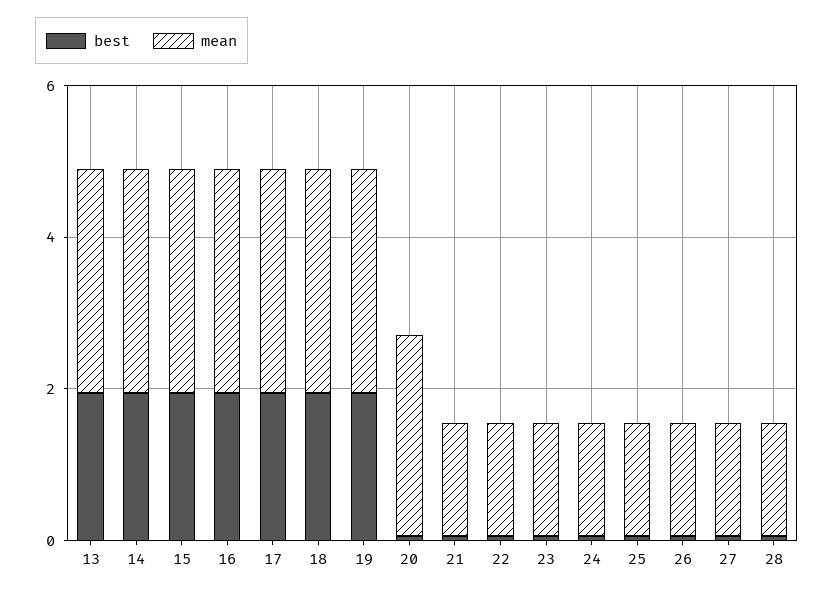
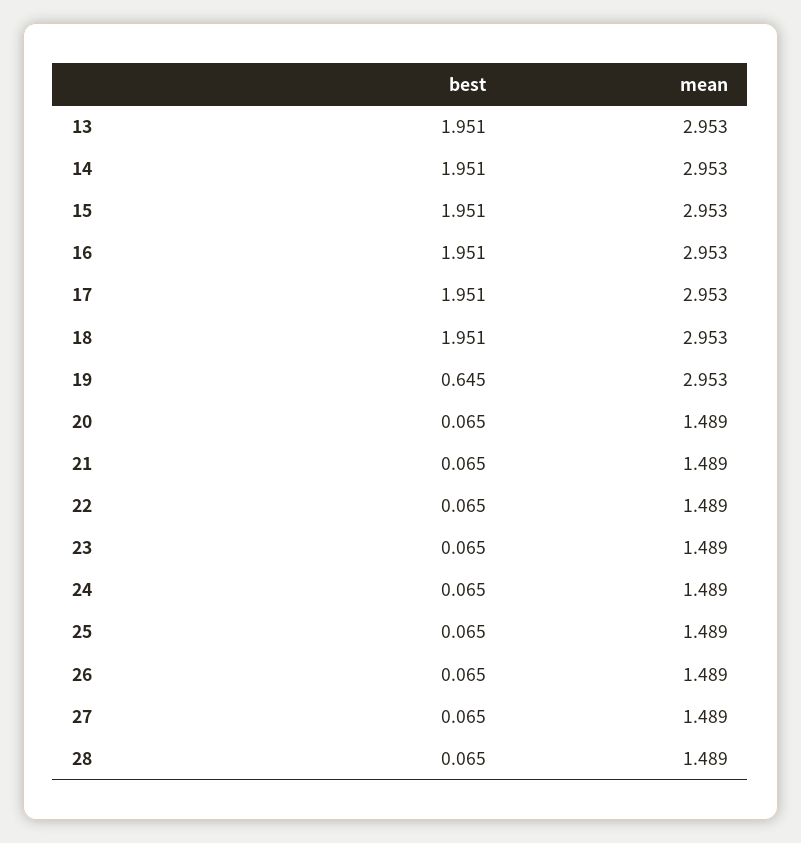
  {
    "best": {
      "13": 1.951,
      "14": 1.951,
      "15": 1.951,
      "16": 1.951,
      "17": 1.951,
      "18": 1.951,
-     "19": 2,
+     "19": 0.645,
      "20": 0.065,
      "21": 0.065,
      "22": 0.065,
      "23": 0.065,
      "24": 0.065,
      "25": 0.065,
      "26": 0.065,
      "27": 0.065,
      "28": 0.065
    },
    "mean": {
      "13": 2.953,
      "14": 2.953,
      "15": 2.953,
      "16": 2.953,
      "17": 2.953,
      "18": 2.953,
      "19": 2.953,
-     "20": 2.5,
+     "20": 1.489,
      "21": 1.489,
      "22": 1.489,
      "23": 1.489,
      "24": 1.489,
      "25": 1.489,
      "26": 1.489,
      "27": 1.489,
      "28": 1.489
    }
  }

